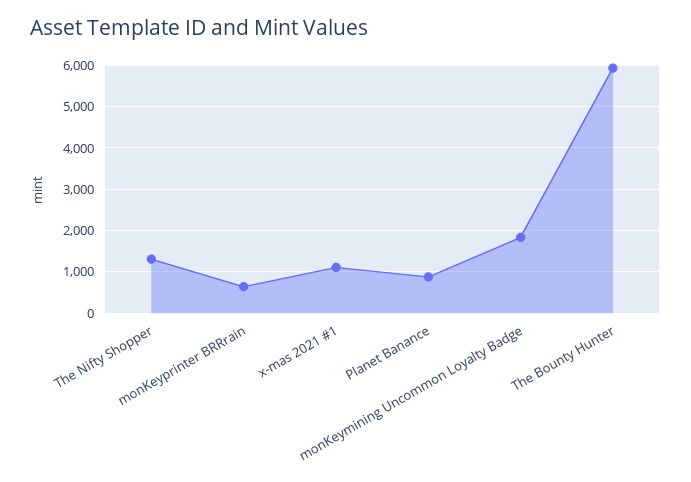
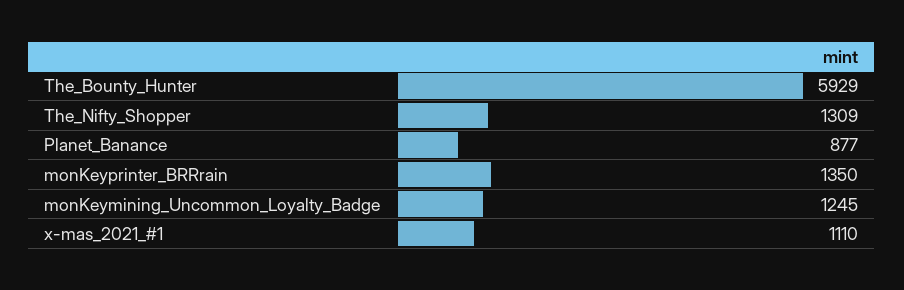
  {
    "The Nifty Shopper": 1309,
-   "monKeyprinter BRRrain": 600,
+   "monKeyprinter BRRrain": 1350,
    "x-mas 2021 #1": 1110,
    "Planet Banance": 877,
-   "monKeymining Uncommon Loyalty Badge": 1800,
+   "monKeymining Uncommon Loyalty Badge": 1245,
    "The Bounty Hunter": 5929
  }

